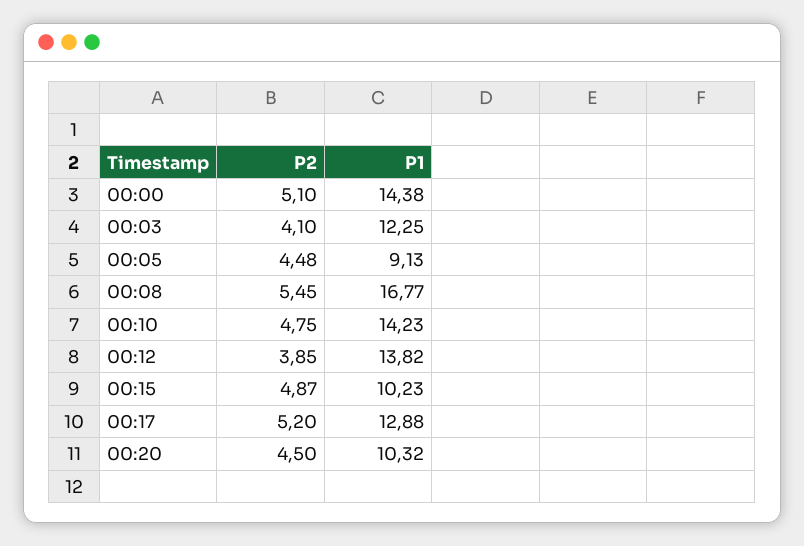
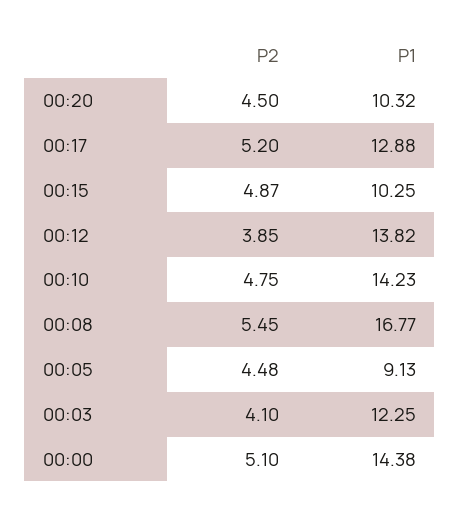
  {
    "P2": {
      "00:00": 5.1,
      "00:03": 4.1,
      "00:05": 4.48,
      "00:08": 5.45,
      "00:10": 4.75,
      "00:12": 3.85,
      "00:15": 4.87,
      "00:17": 5.2,
      "00:20": 4.5
    },
    "P1": {
      "00:00": 14.38,
      "00:03": 12.25,
      "00:05": 9.13,
      "00:08": 16.77,
      "00:10": 14.23,
      "00:12": 13.82,
-     "00:15": 10.23,
+     "00:15": 10.25,
      "00:17": 12.88,
      "00:20": 10.32
    }
  }

